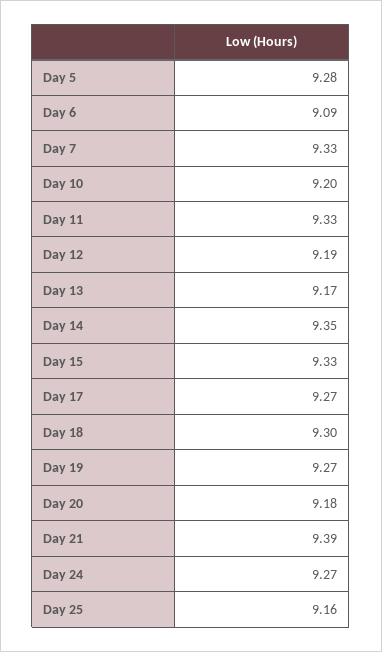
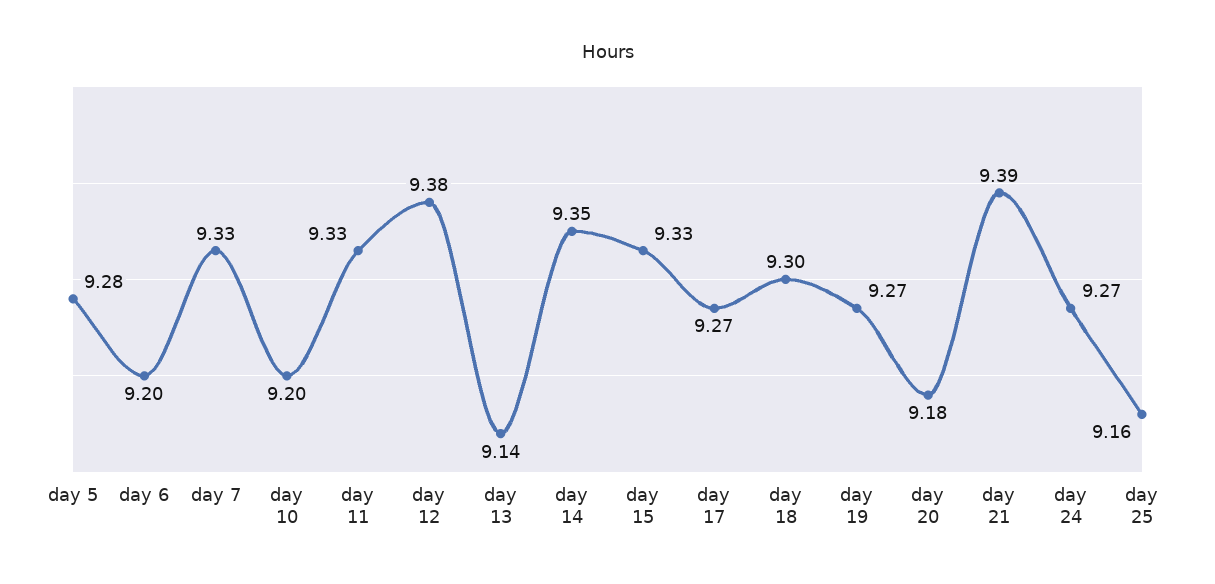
  {
    "Day 5": 9.28,
-   "Day 6": 9.09,
+   "Day 6": 9.2,
    "Day 7": 9.33,
    "Day 10": 9.2,
    "Day 11": 9.33,
-   "Day 12": 9.19,
+   "Day 12": 9.38,
-   "Day 13": 9.17,
+   "Day 13": 9.14,
    "Day 14": 9.35,
    "Day 15": 9.33,
    "Day 17": 9.27,
    "Day 18": 9.3,
    "Day 19": 9.27,
    "Day 20": 9.18,
    "Day 21": 9.39,
    "Day 24": 9.27,
    "Day 25": 9.16
  }

